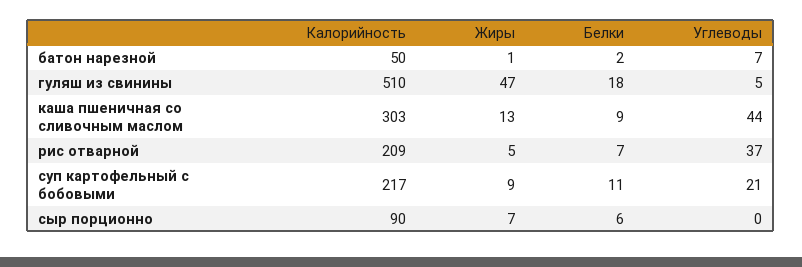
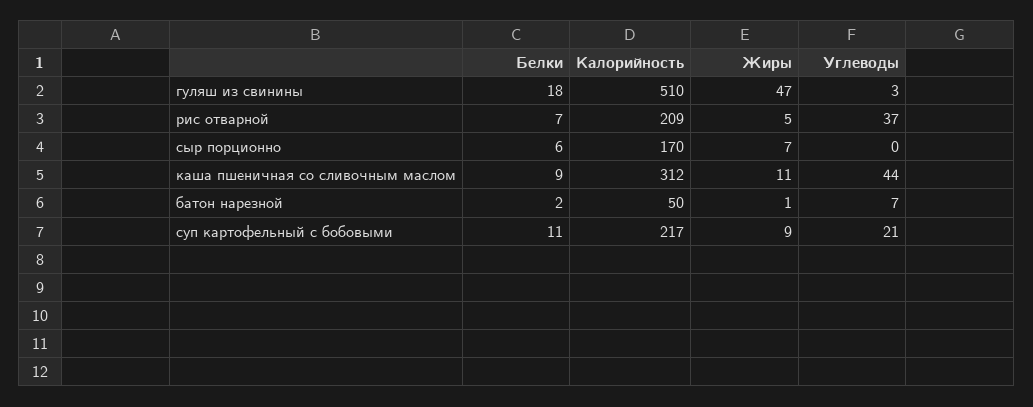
  {
    "Калорийность": {
      "батон нарезной": 50,
      "гуляш из свинины": 510,
-     "каша пшеничная со сливочным маслом": 303,
+     "каша пшеничная со сливочным маслом": 312,
      "рис отварной": 209,
      "суп картофельный с бобовыми": 217,
-     "сыр порционно": 90
+     "сыр порционно": 170
    },
    "Жиры": {
      "батон нарезной": 1,
      "гуляш из свинины": 47,
-     "каша пшеничная со сливочным маслом": 13,
+     "каша пшеничная со сливочным маслом": 11,
      "рис отварной": 5,
      "суп картофельный с бобовыми": 9,
      "сыр порционно": 7
    },
    "Белки": {
      "батон нарезной": 2,
      "гуляш из свинины": 18,
      "каша пшеничная со сливочным маслом": 9,
      "рис отварной": 7,
      "суп картофельный с бобовыми": 11,
      "сыр порционно": 6
    },
    "Углеводы": {
      "батон нарезной": 7,
-     "гуляш из свинины": 5,
+     "гуляш из свинины": 3,
      "каша пшеничная со сливочным маслом": 44,
      "рис отварной": 37,
      "суп картофельный с бобовыми": 21,
      "сыр порционно": 0
    }
  }

